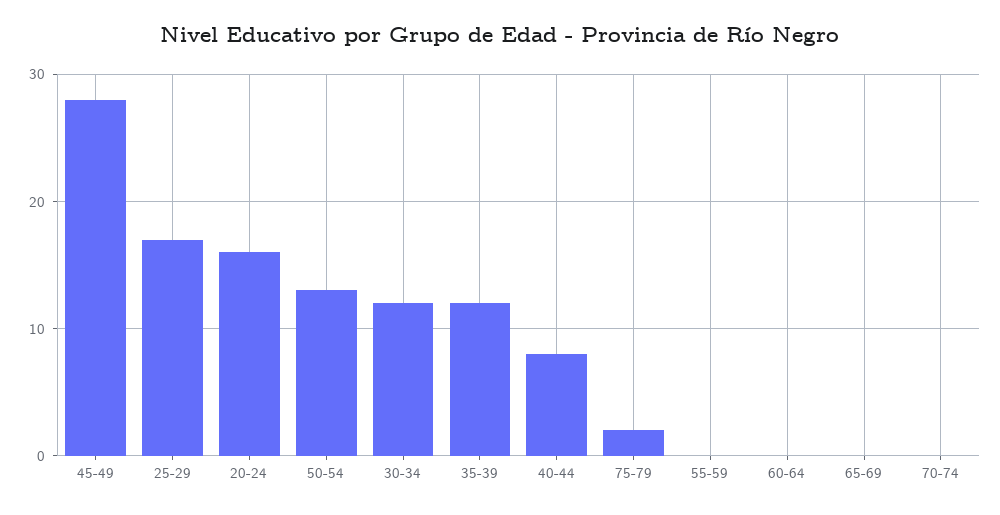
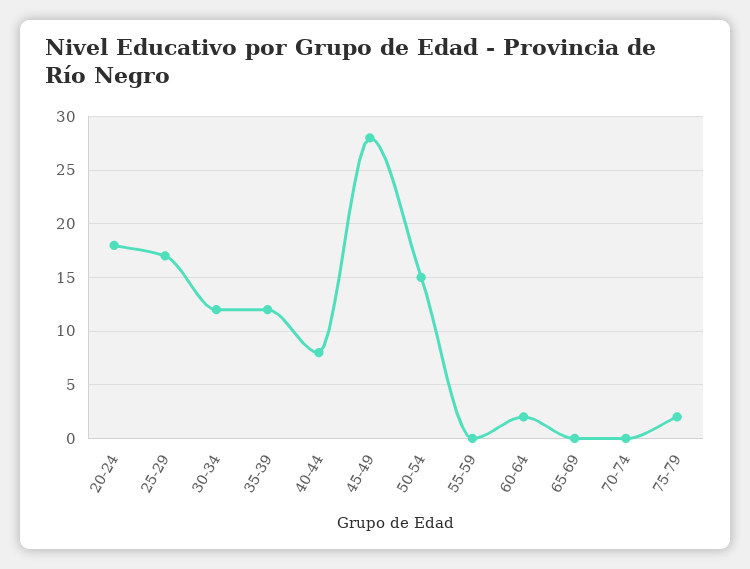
  {
    "45-49": 28,
    "25-29": 17,
-   "20-24": 16,
+   "20-24": 18,
-   "50-54": 13,
+   "50-54": 15,
    "30-34": 12,
    "35-39": 12,
    "40-44": 8,
    "75-79": 2,
    "55-59": 0,
-   "60-64": 0,
+   "60-64": 2,
    "65-69": 0,
    "70-74": 0
  }

